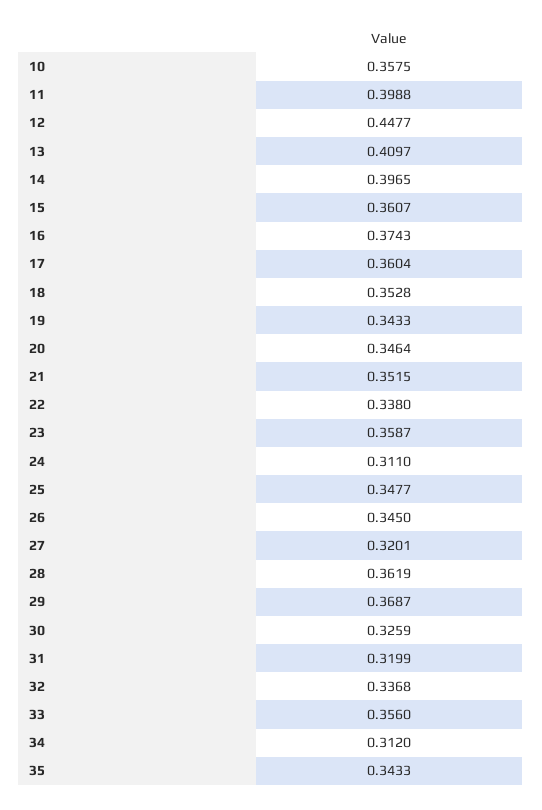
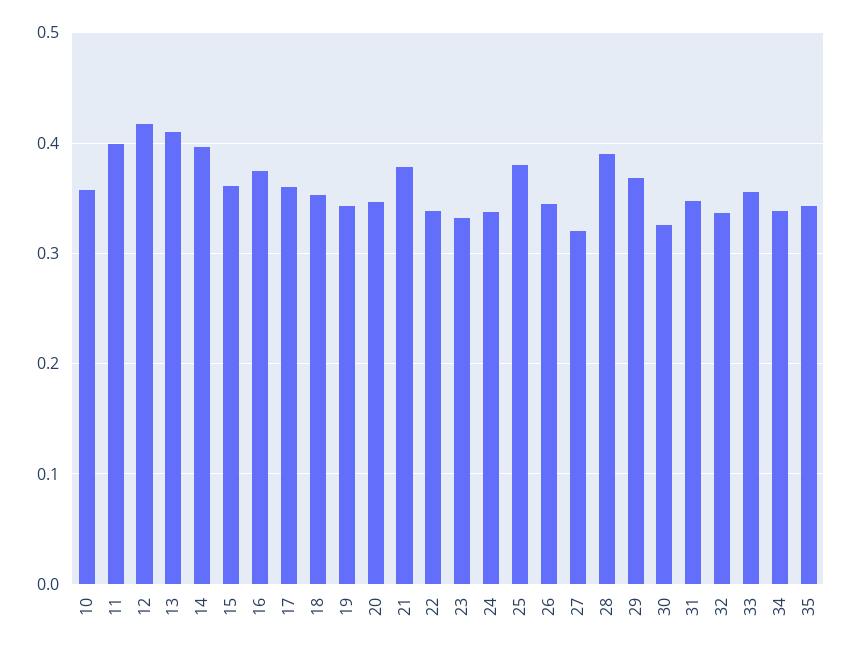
  {
    "10": 0.3575,
    "11": 0.3988,
-   "12": 0.4477,
+   "12": 0.42,
    "13": 0.4097,
    "14": 0.3965,
    "15": 0.3607,
    "16": 0.3743,
    "17": 0.3604,
    "18": 0.3528,
    "19": 0.3433,
    "20": 0.3464,
-   "21": 0.3515,
+   "21": 0.38,
    "22": 0.338,
-   "23": 0.3587,
+   "23": 0.33,
-   "24": 0.311,
+   "24": 0.34,
-   "25": 0.3477,
+   "25": 0.38,
    "26": 0.345,
    "27": 0.3201,
-   "28": 0.3619,
+   "28": 0.39,
    "29": 0.3687,
    "30": 0.3259,
-   "31": 0.3199,
+   "31": 0.35,
    "32": 0.3368,
    "33": 0.356,
-   "34": 0.312,
+   "34": 0.34,
    "35": 0.3433
  }

